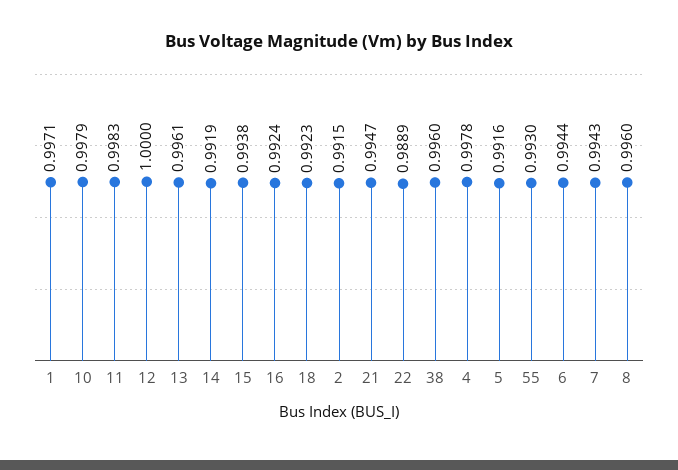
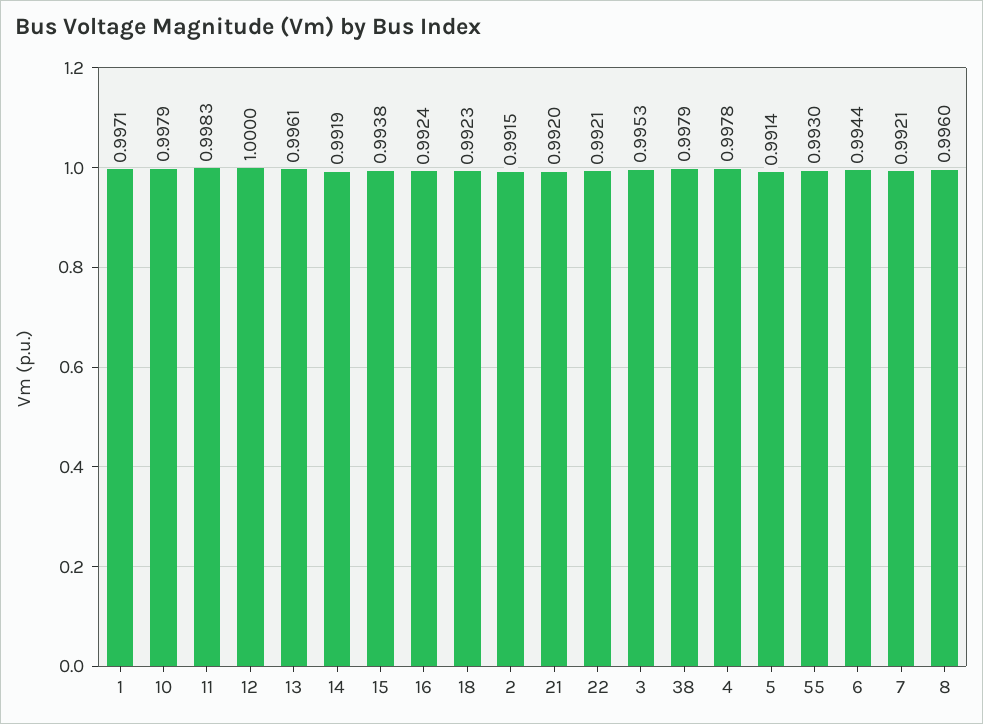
  {
    "1": 0.9971,
    "10": 0.9979,
    "11": 0.9983,
    "12": 1,
    "13": 0.9961,
    "14": 0.9919,
    "15": 0.9938,
    "16": 0.9924,
    "18": 0.9923,
    "2": 0.9915,
-   "21": 0.9947,
+   "21": 0.992,
-   "22": 0.9889,
+   "22": 0.9921,
-   "38": 0.996,
+   "38": 0.9979,
    "4": 0.9978,
-   "5": 0.9916,
+   "5": 0.9914,
    "55": 0.993,
    "6": 0.9944,
-   "7": 0.9943,
+   "7": 0.9921,
-   "8": 0.996
+   "8": 0.996,
+   "3": 0.9953
  }

